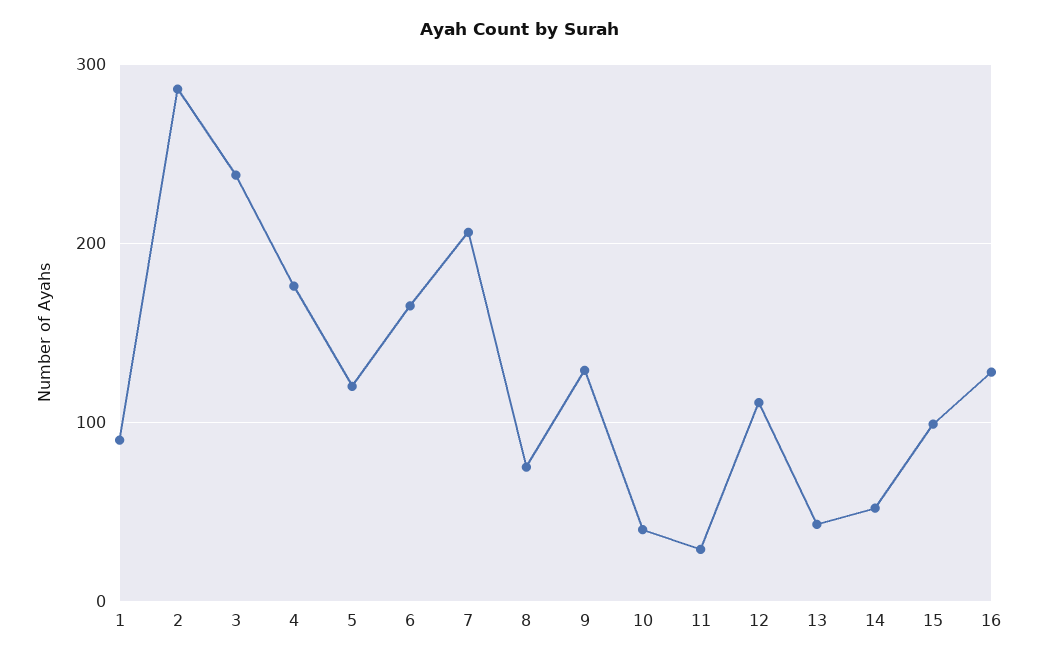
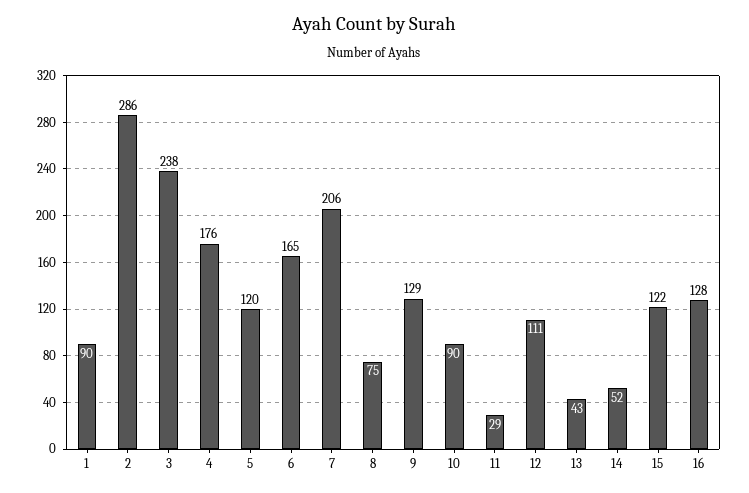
  {
    "1": 90,
    "2": 286,
    "3": 238,
    "4": 176,
    "5": 120,
    "6": 165,
    "7": 206,
    "8": 75,
    "9": 129,
-   "10": 40,
+   "10": 90,
    "11": 29,
    "12": 111,
    "13": 43,
    "14": 52,
-   "15": 100,
+   "15": 122,
    "16": 128
  }

